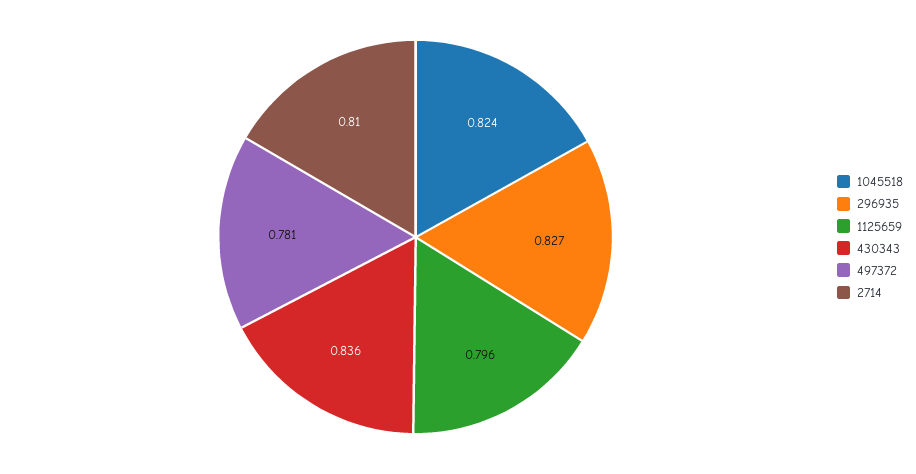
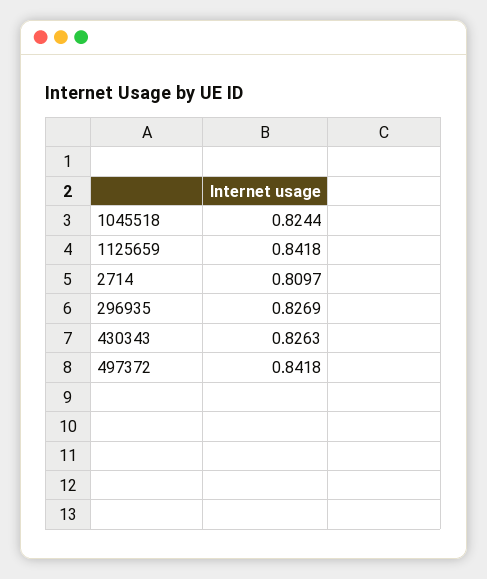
  {
    "1045518": 0.8244,
    "296935": 0.8269,
-   "1125659": 0.796,
+   "1125659": 0.8418,
-   "430343": 0.836,
+   "430343": 0.8263,
-   "497372": 0.781,
+   "497372": 0.8418,
    "2714": 0.8097
  }

